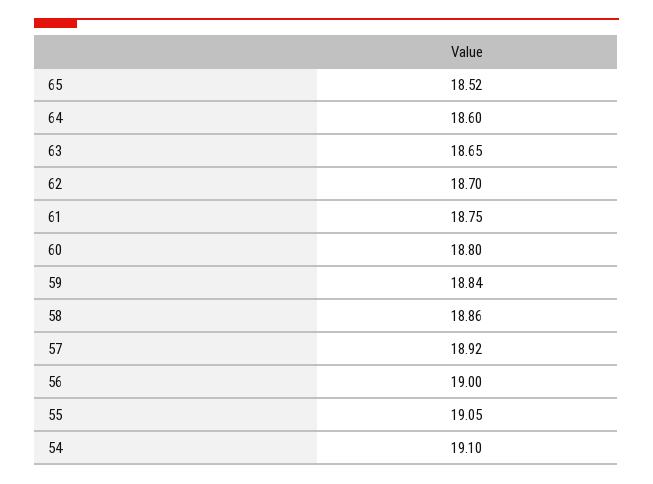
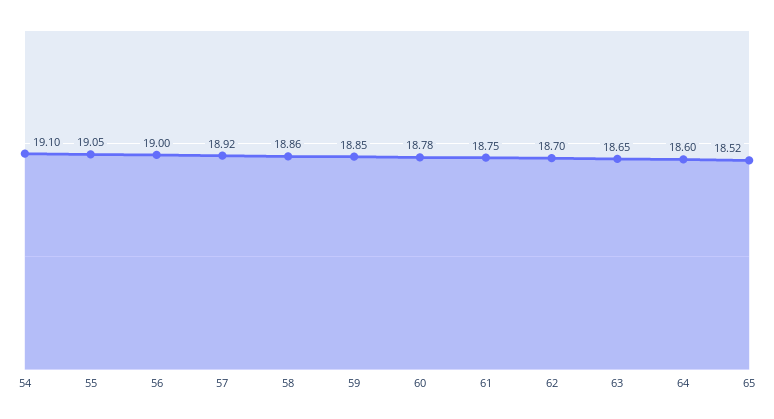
  {
    "65": 18.52,
    "64": 18.6,
    "63": 18.65,
    "62": 18.7,
    "61": 18.75,
-   "60": 18.8,
+   "60": 18.78,
-   "59": 18.84,
+   "59": 18.85,
    "58": 18.86,
    "57": 18.92,
    "56": 19,
    "55": 19.05,
    "54": 19.1
  }

